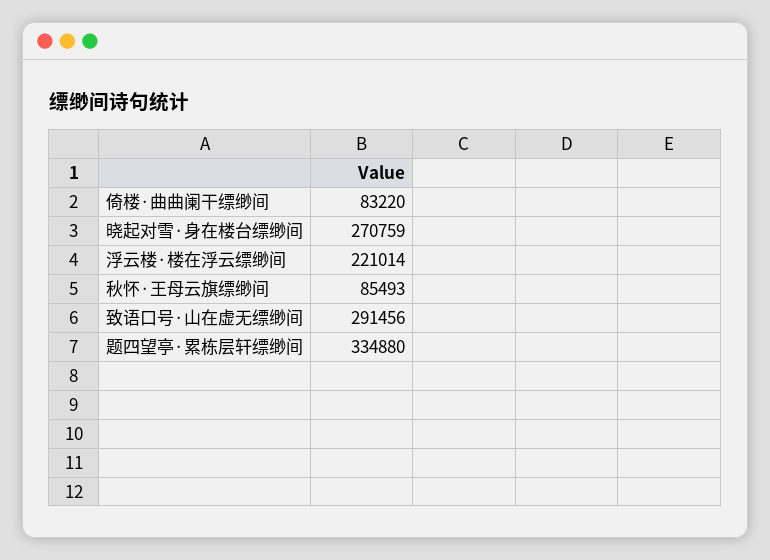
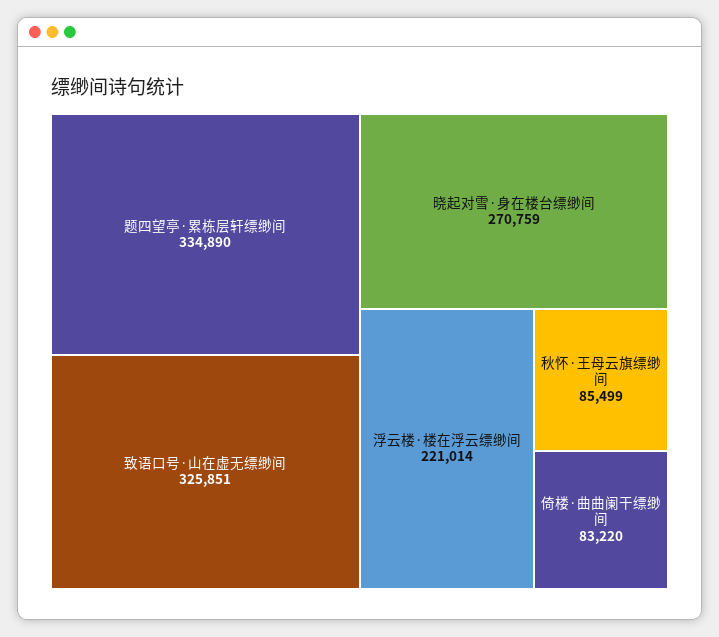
  {
    "倚楼·曲曲阑干缥缈间": 83220,
    "晓起对雪·身在楼台缥缈间": 270759,
    "浮云楼·楼在浮云缥缈间": 221014,
-   "秋怀·王母云旗缥缈间": 85493,
+   "秋怀·王母云旗缥缈间": 85499,
-   "致语口号·山在虚无缥缈间": 291456,
+   "致语口号·山在虚无缥缈间": 325851,
-   "题四望亭·累栋层轩缥缈间": 334880
+   "题四望亭·累栋层轩缥缈间": 334890
  }

